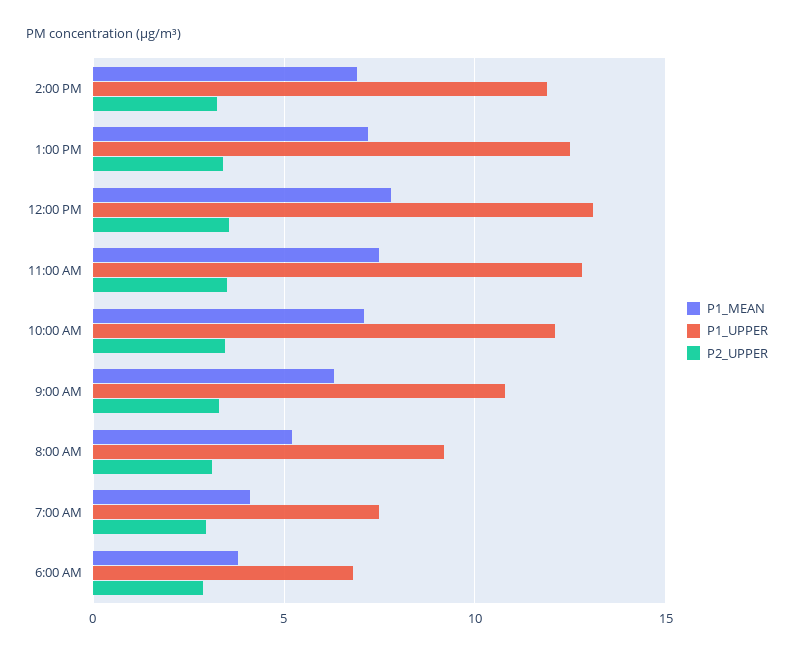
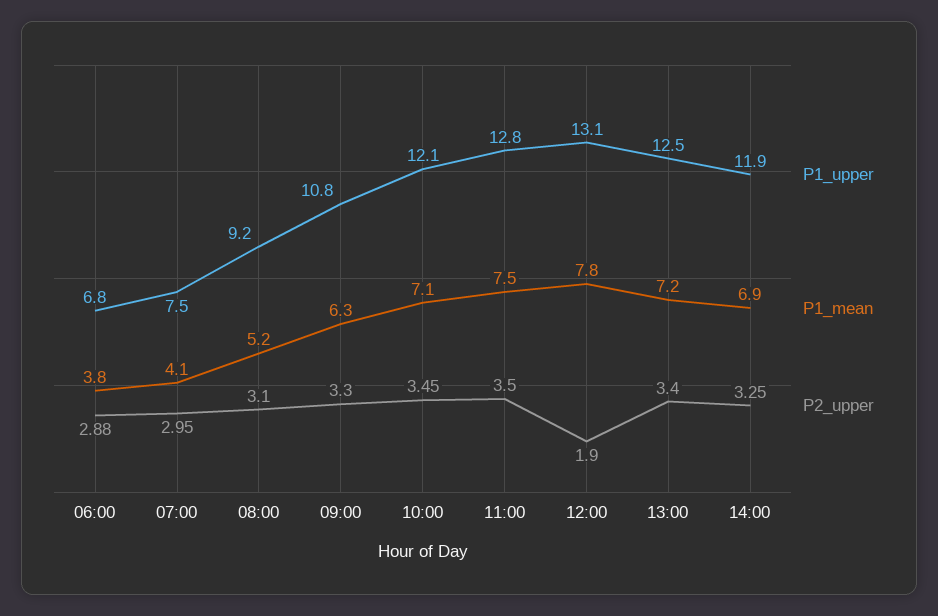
  {
    "P1_MEAN": {
      "2:00 PM": 6.9,
      "1:00 PM": 7.2,
      "12:00 PM": 7.8,
      "11:00 AM": 7.5,
      "10:00 AM": 7.1,
      "9:00 AM": 6.3,
      "8:00 AM": 5.2,
      "7:00 AM": 4.1,
      "6:00 AM": 3.8
    },
    "P1_UPPER": {
      "2:00 PM": 11.9,
      "1:00 PM": 12.5,
      "12:00 PM": 13.1,
      "11:00 AM": 12.8,
      "10:00 AM": 12.1,
      "9:00 AM": 10.8,
      "8:00 AM": 9.2,
      "7:00 AM": 7.5,
      "6:00 AM": 6.8
    },
    "P2_UPPER": {
      "2:00 PM": 3.25,
      "1:00 PM": 3.4,
-     "12:00 PM": 3.5,
+     "12:00 PM": 1.9,
      "11:00 AM": 3.5,
      "10:00 AM": 3.45,
      "9:00 AM": 3.3,
      "8:00 AM": 3.1,
      "7:00 AM": 2.95,
      "6:00 AM": 2.88
    }
  }

